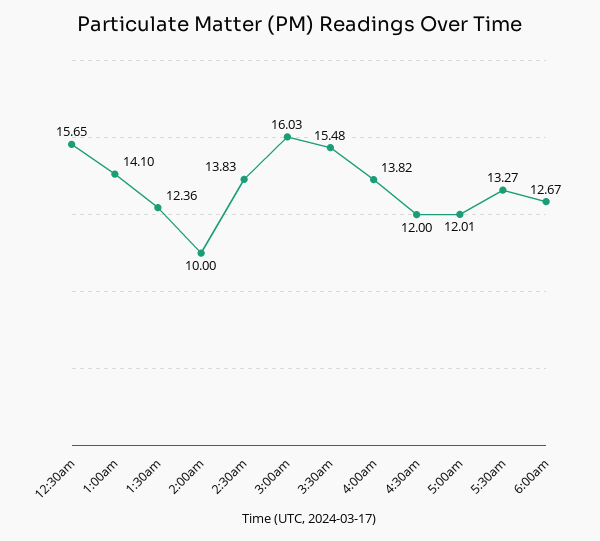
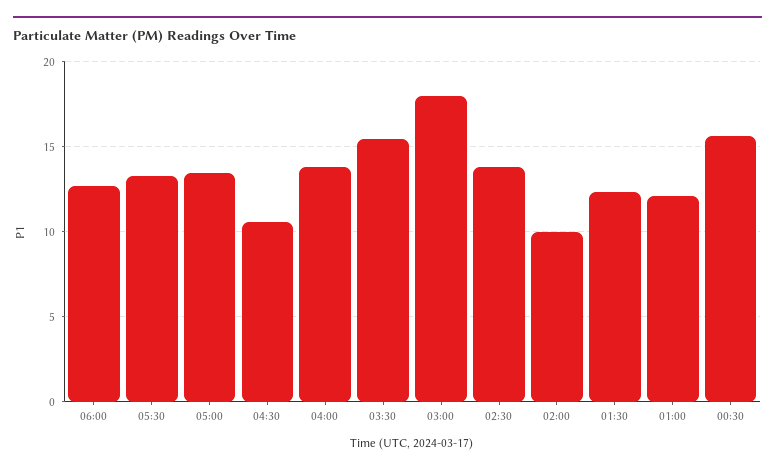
  {
    "12:30am": 15.65,
-   "1:00am": 14.1,
+   "1:00am": 12,
    "1:30am": 12.36,
    "2:00am": 10,
    "2:30am": 13.83,
-   "3:00am": 16.03,
+   "3:00am": 18,
    "3:30am": 15.48,
    "4:00am": 13.82,
-   "4:30am": 12,
+   "4:30am": 10.5,
-   "5:00am": 12.01,
+   "5:00am": 13.5,
    "5:30am": 13.27,
    "6:00am": 12.67
  }

